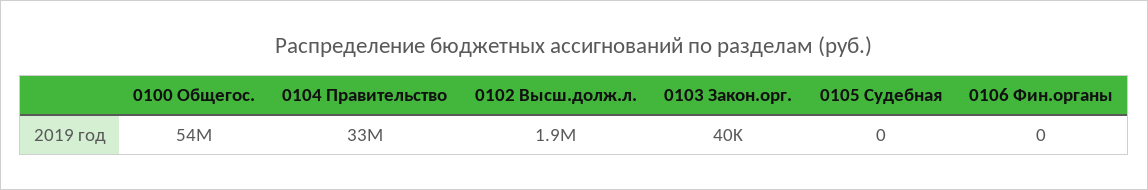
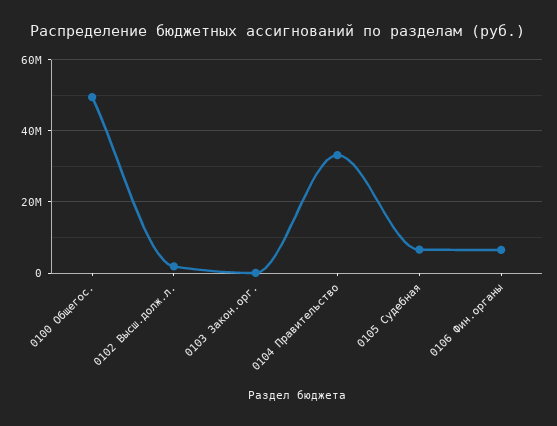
  {
-   "0100 Общегос.": 54000000,
+   "0100 Общегос.": 50000000,
    "0104 Правительство": 33000000,
    "0102 Высш.долж.л.": 1900000,
    "0103 Закон.орг.": 40000,
-   "0105 Судебная": 0,
+   "0105 Судебная": 6000000,
-   "0106 Фин.органы": 0
+   "0106 Фин.органы": 6000000
  }

